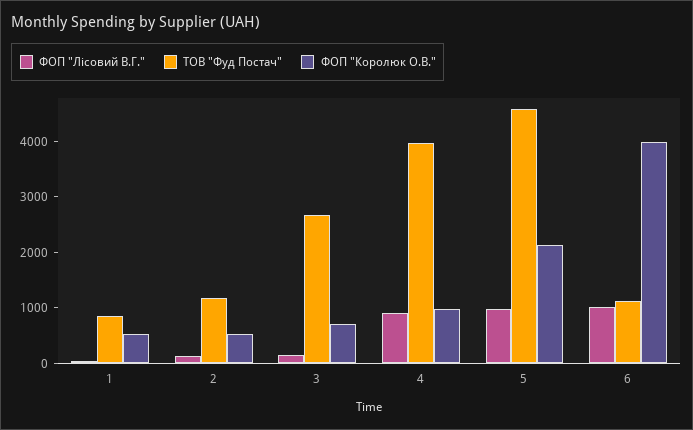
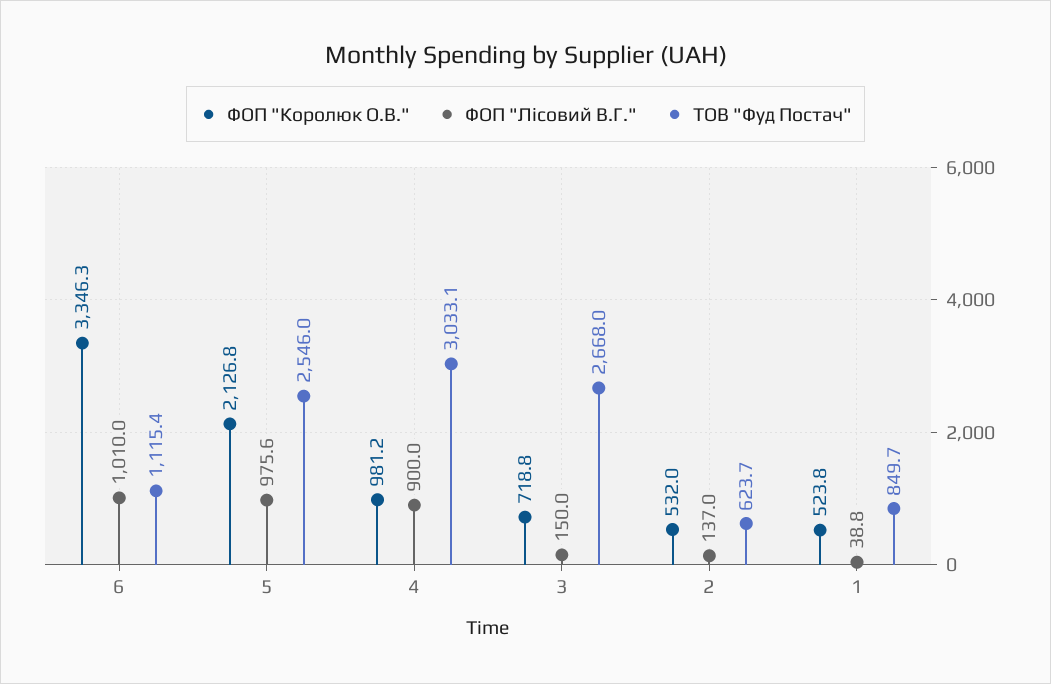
  {
    "ФОП \"Лісовий В.Г.\"": {
      "1": 38.8,
      "2": 137,
      "3": 150,
      "4": 900,
      "5": 975.6,
      "6": 1010
    },
    "ТОВ \"Фуд Постач\"": {
      "1": 849.7,
-     "2": 1200,
+     "2": 623.7,
      "3": 2668,
-     "4": 4000,
+     "4": 3033.1,
-     "5": 4600,
+     "5": 2546,
      "6": 1115.4
    },
    "ФОП \"Королюк О.В.\"": {
      "1": 523.8,
      "2": 532,
      "3": 718.8,
      "4": 981.2,
      "5": 2126.8,
-     "6": 4000
+     "6": 3346.3
    }
  }

